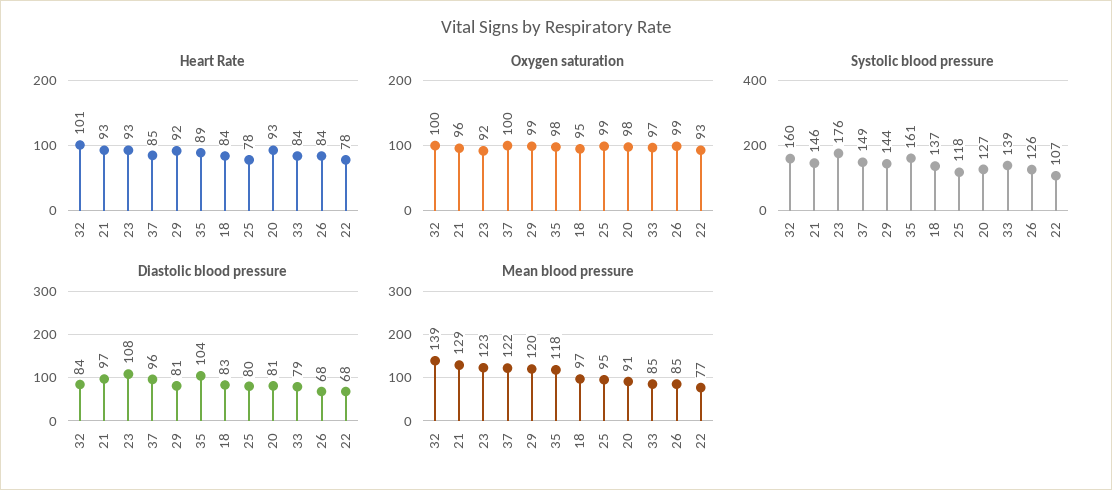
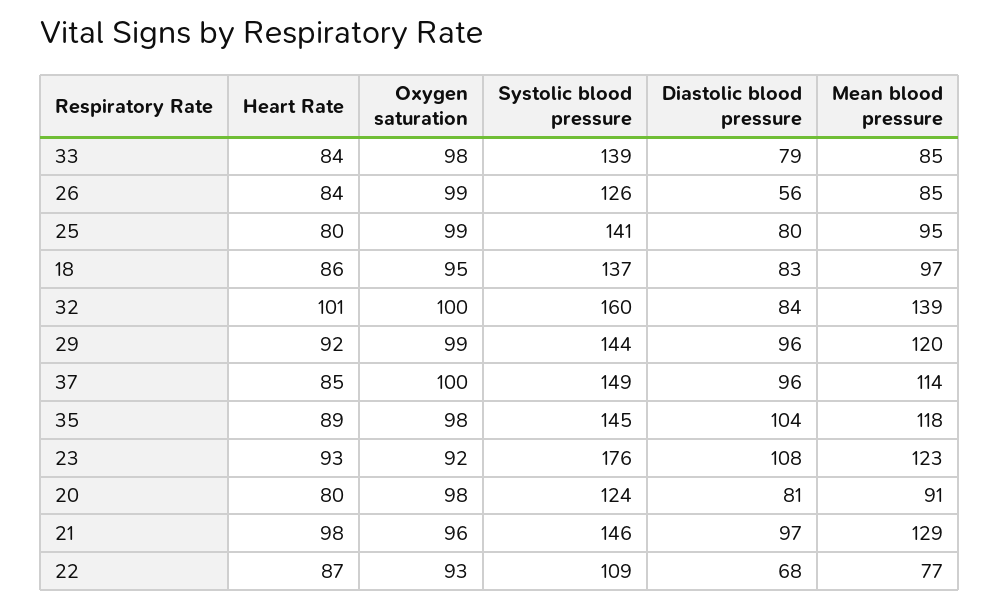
  {
    "Heart Rate": {
      "32": 101,
-     "21": 93,
+     "21": 98,
      "23": 93,
      "37": 85,
      "29": 92,
      "35": 89,
-     "18": 84,
+     "18": 86,
-     "25": 78,
+     "25": 80,
-     "20": 93,
+     "20": 80,
      "33": 84,
      "26": 84,
-     "22": 78
+     "22": 87
    },
    "Oxygen saturation": {
      "32": 100,
      "21": 96,
      "23": 92,
      "37": 100,
      "29": 99,
      "35": 98,
      "18": 95,
      "25": 99,
      "20": 98,
-     "33": 97,
+     "33": 98,
      "26": 99,
      "22": 93
    },
    "Systolic blood pressure": {
      "32": 160,
      "21": 146,
      "23": 176,
      "37": 149,
      "29": 144,
-     "35": 161,
+     "35": 145,
      "18": 137,
-     "25": 118,
+     "25": 141,
-     "20": 127,
+     "20": 124,
      "33": 139,
      "26": 126,
-     "22": 107
+     "22": 109
    },
    "Diastolic blood pressure": {
      "32": 84,
      "21": 97,
      "23": 108,
      "37": 96,
-     "29": 81,
+     "29": 96,
      "35": 104,
      "18": 83,
      "25": 80,
      "20": 81,
      "33": 79,
-     "26": 68,
+     "26": 56,
      "22": 68
    },
    "Mean blood pressure": {
      "32": 139,
      "21": 129,
      "23": 123,
-     "37": 122,
+     "37": 114,
      "29": 120,
      "35": 118,
      "18": 97,
      "25": 95,
      "20": 91,
      "33": 85,
      "26": 85,
      "22": 77
    }
  }

